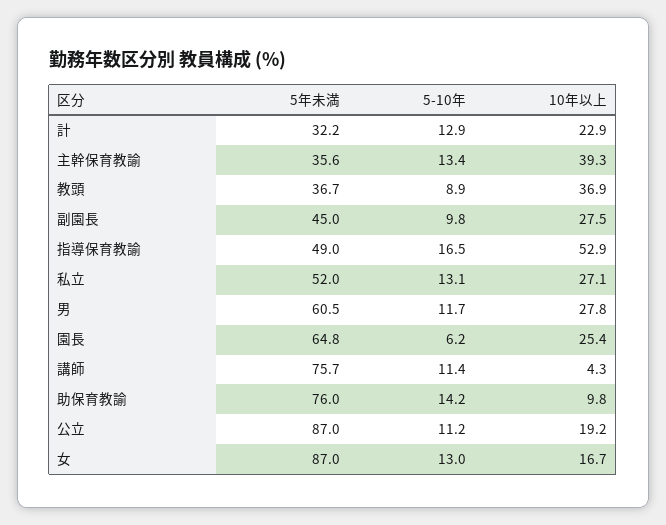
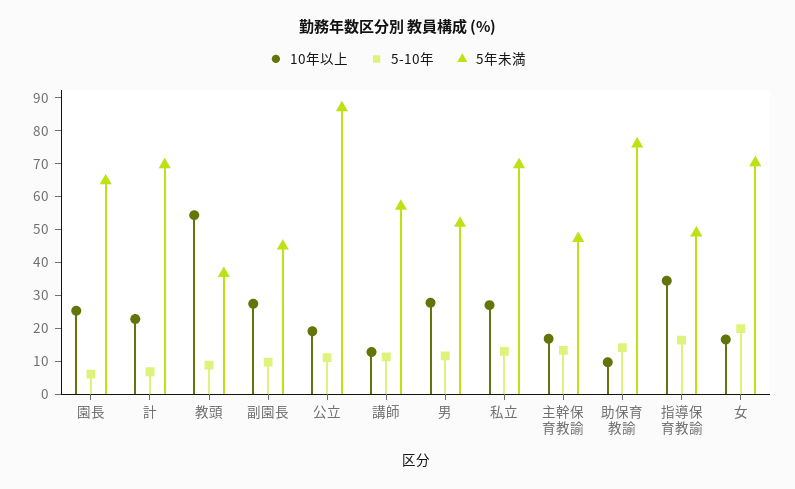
  {
    "5年未満": {
-     "計": 32.2,
+     "計": 70,
-     "主幹保育教諭": 35.6,
+     "主幹保育教諭": 47.5,
      "教頭": 36.7,
      "副園長": 45,
      "指導保育教諭": 49,
-     "私立": 52,
+     "私立": 70,
-     "男": 60.5,
+     "男": 52.5,
      "園長": 64.8,
-     "講師": 75.7,
+     "講師": 57.5,
      "助保育教諭": 76,
      "公立": 87,
-     "女": 87
+     "女": 70
    },
    "5-10年": {
-     "計": 12.9,
+     "計": 7.5,
      "主幹保育教諭": 13.4,
      "教頭": 8.9,
      "副園長": 9.8,
      "指導保育教諭": 16.5,
      "私立": 13.1,
      "男": 11.7,
      "園長": 6.2,
      "講師": 11.4,
      "助保育教諭": 14.2,
      "公立": 11.2,
-     "女": 13
+     "女": 20
    },
    "10年以上": {
      "計": 22.9,
-     "主幹保育教諭": 39.3,
+     "主幹保育教諭": 17.5,
-     "教頭": 36.9,
+     "教頭": 55,
      "副園長": 27.5,
-     "指導保育教諭": 52.9,
+     "指導保育教諭": 35,
      "私立": 27.1,
      "男": 27.8,
      "園長": 25.4,
-     "講師": 4.3,
+     "講師": 12.5,
      "助保育教諭": 9.8,
      "公立": 19.2,
      "女": 16.7
    }
  }

